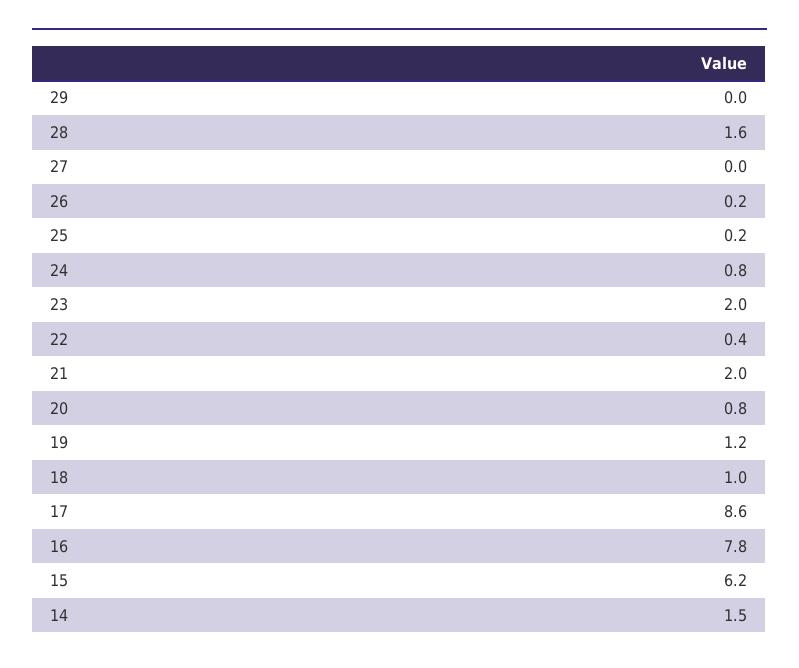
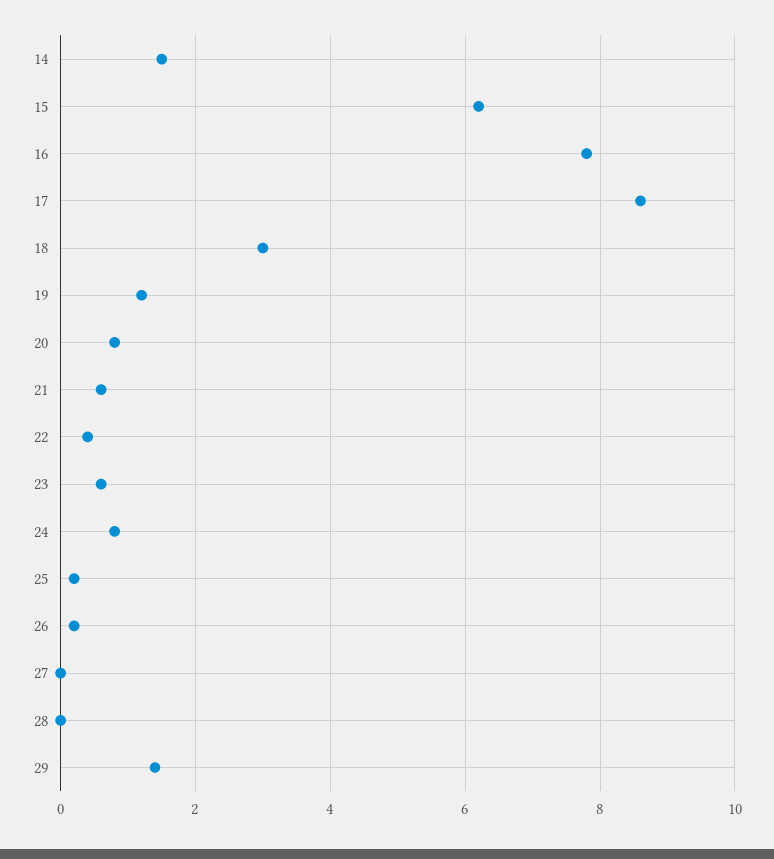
  {
-   "29": 0,
+   "29": 1.5,
-   "28": 1.6,
+   "28": 0,
    "27": 0,
    "26": 0.2,
    "25": 0.2,
    "24": 0.8,
-   "23": 2,
+   "23": 0.5,
    "22": 0.4,
-   "21": 2,
+   "21": 0.5,
    "20": 0.8,
    "19": 1.2,
-   "18": 1,
+   "18": 3,
    "17": 8.6,
    "16": 7.8,
    "15": 6.2,
    "14": 1.5
  }

